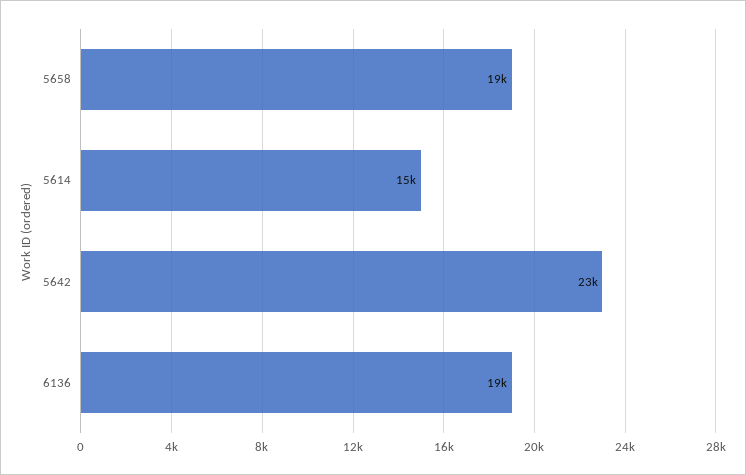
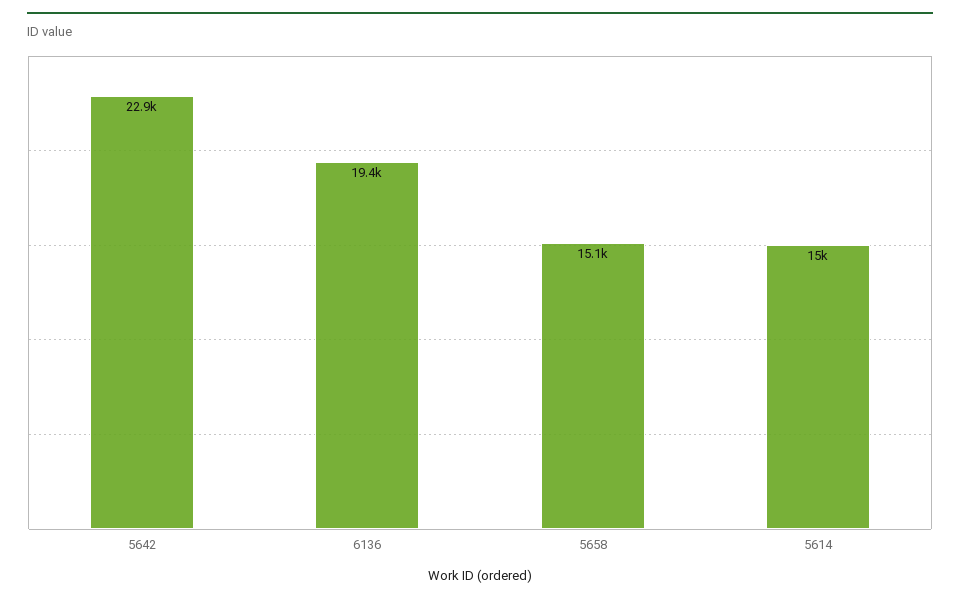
  {
-   "5658": 19000,
+   "5658": 15100,
    "5614": 15000,
    "5642": 22900,
    "6136": 19400
  }

